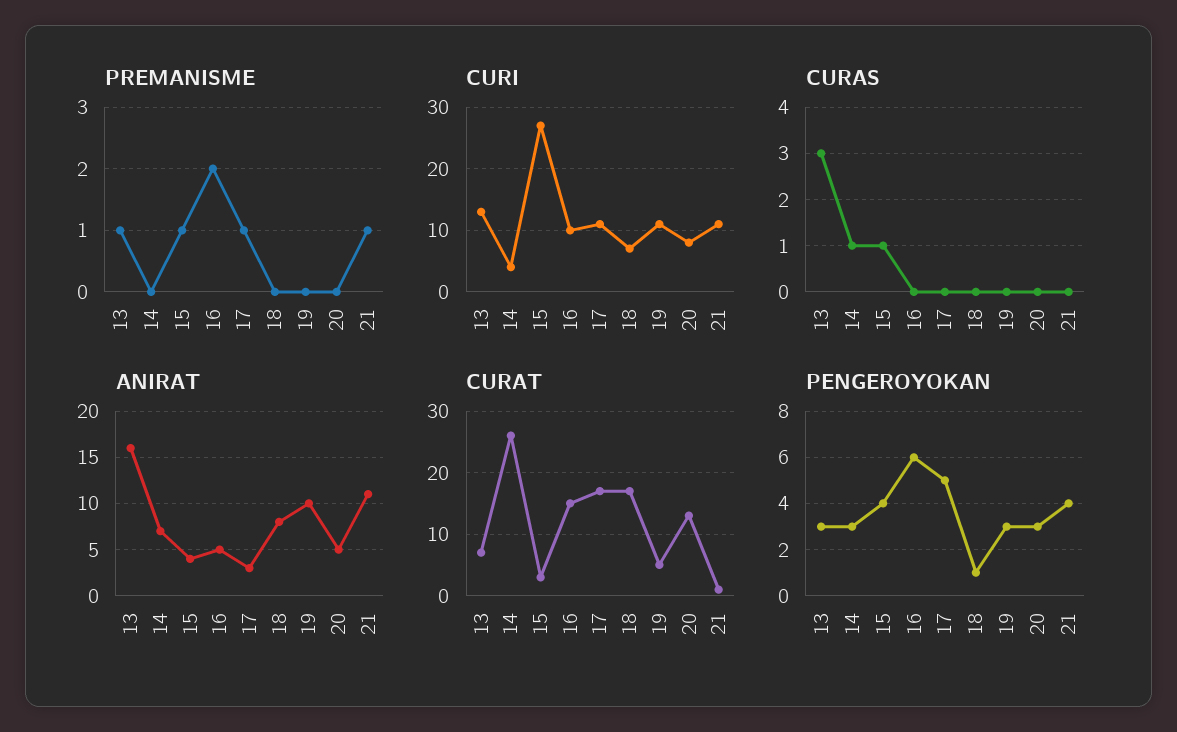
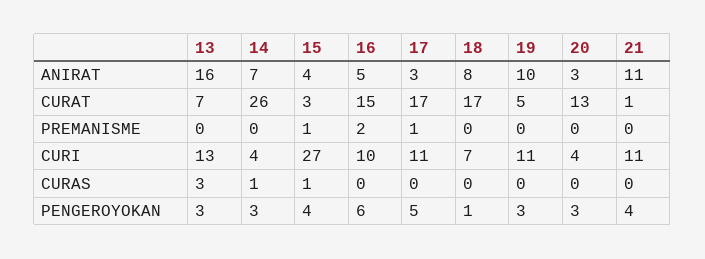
  {
    "PREMANISME": {
-     "13": 1,
+     "13": 0,
      "14": 0,
      "15": 1,
      "16": 2,
      "17": 1,
      "18": 0,
      "19": 0,
      "20": 0,
-     "21": 1
+     "21": 0
    },
    "CURI": {
      "13": 13,
      "14": 4,
      "15": 27,
      "16": 10,
      "17": 11,
      "18": 7,
      "19": 11,
-     "20": 8,
+     "20": 4,
      "21": 11
    },
    "CURAS": {
      "13": 3,
      "14": 1,
      "15": 1,
      "16": 0,
      "17": 0,
      "18": 0,
      "19": 0,
      "20": 0,
      "21": 0
    },
    "ANIRAT": {
      "13": 16,
      "14": 7,
      "15": 4,
      "16": 5,
      "17": 3,
      "18": 8,
      "19": 10,
-     "20": 5,
+     "20": 3,
      "21": 11
    },
    "CURAT": {
      "13": 7,
      "14": 26,
      "15": 3,
      "16": 15,
      "17": 17,
      "18": 17,
      "19": 5,
      "20": 13,
      "21": 1
    },
    "PENGEROYOKAN": {
      "13": 3,
      "14": 3,
      "15": 4,
      "16": 6,
      "17": 5,
      "18": 1,
      "19": 3,
      "20": 3,
      "21": 4
    }
  }

